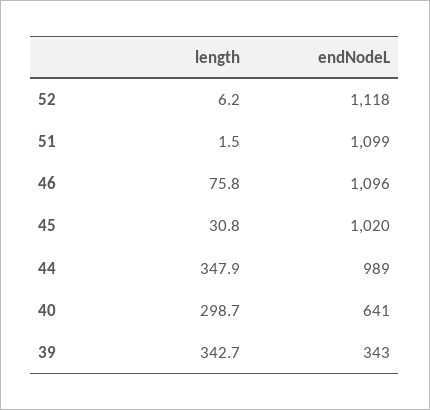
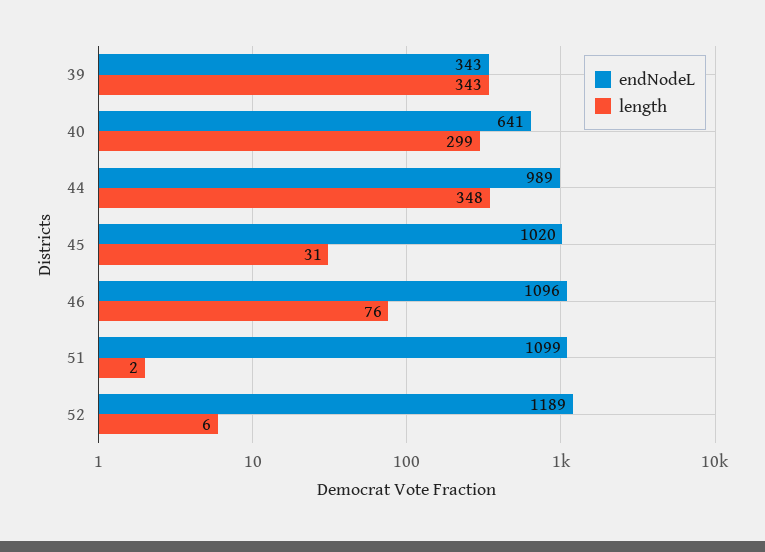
  {
    "length": {
      "52": 6.2,
      "51": 1.5,
      "46": 75.8,
      "45": 30.8,
      "44": 347.9,
      "40": 298.7,
      "39": 342.7
    },
    "endNodeL": {
-     "52": 1118,
+     "52": 1189,
      "51": 1099,
      "46": 1096,
      "45": 1020,
      "44": 989,
      "40": 641,
      "39": 343
    }
  }

